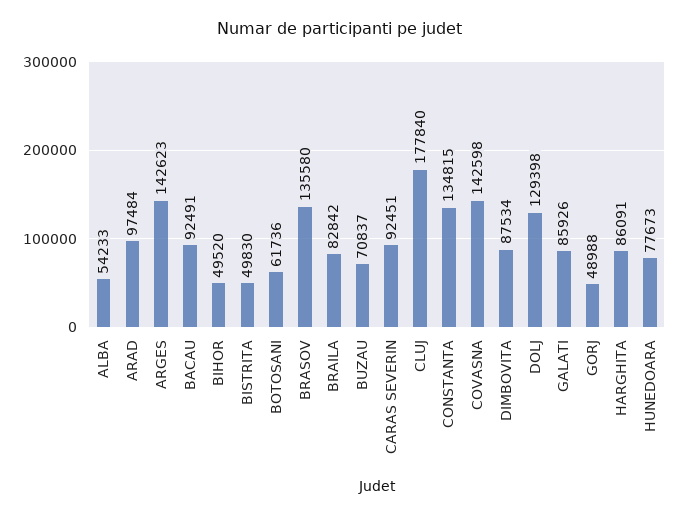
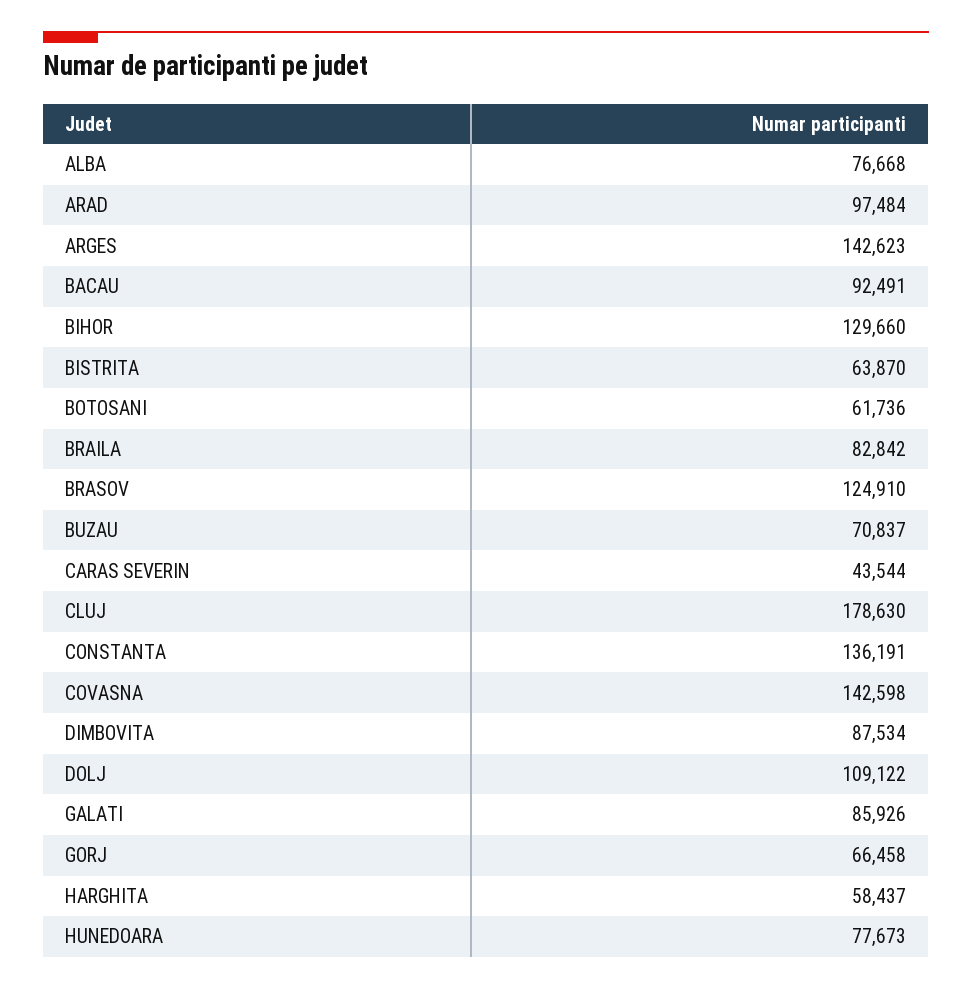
  {
-   "ALBA": 54233,
+   "ALBA": 76668,
    "ARAD": 97484,
    "ARGES": 142623,
    "BACAU": 92491,
-   "BIHOR": 49520,
+   "BIHOR": 129660,
-   "BISTRITA": 49830,
+   "BISTRITA": 63870,
    "BOTOSANI": 61736,
-   "BRASOV": 135580,
+   "BRASOV": 124910,
    "BRAILA": 82842,
    "BUZAU": 70837,
-   "CARAS SEVERIN": 92451,
+   "CARAS SEVERIN": 43544,
-   "CLUJ": 177840,
+   "CLUJ": 178630,
-   "CONSTANTA": 134815,
+   "CONSTANTA": 136191,
    "COVASNA": 142598,
    "DIMBOVITA": 87534,
-   "DOLJ": 129398,
+   "DOLJ": 109122,
    "GALATI": 85926,
-   "GORJ": 48988,
+   "GORJ": 66458,
-   "HARGHITA": 86091,
+   "HARGHITA": 58437,
    "HUNEDOARA": 77673
  }

